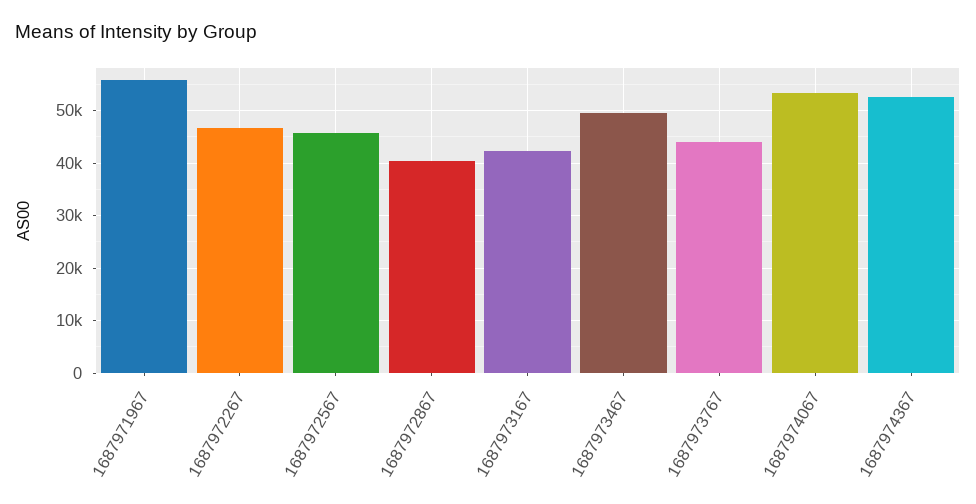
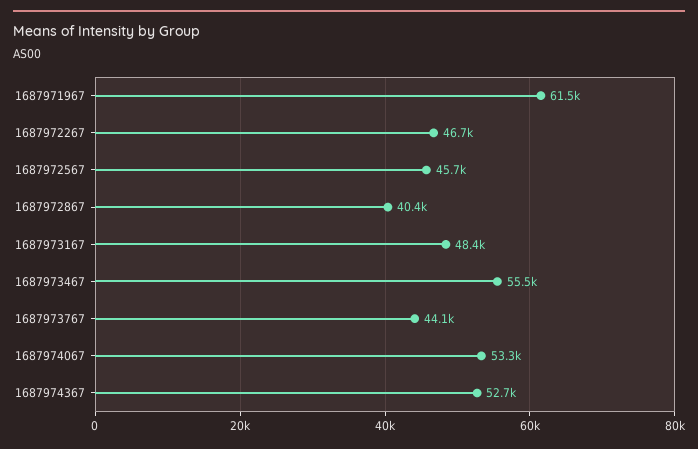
  {
-   "1687971967": 56000,
+   "1687971967": 61500,
    "1687972267": 46700,
    "1687972567": 45700,
    "1687972867": 40400,
-   "1687973167": 42000,
+   "1687973167": 48400,
-   "1687973467": 50000,
+   "1687973467": 55500,
    "1687973767": 44100,
    "1687974067": 53300,
    "1687974367": 52700
  }

